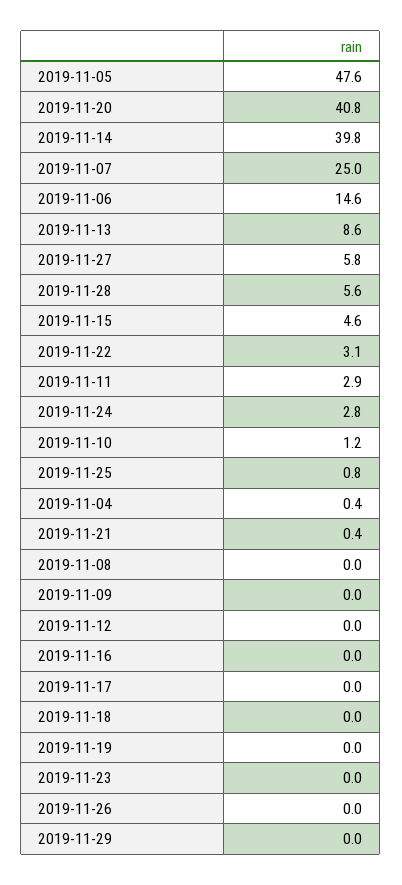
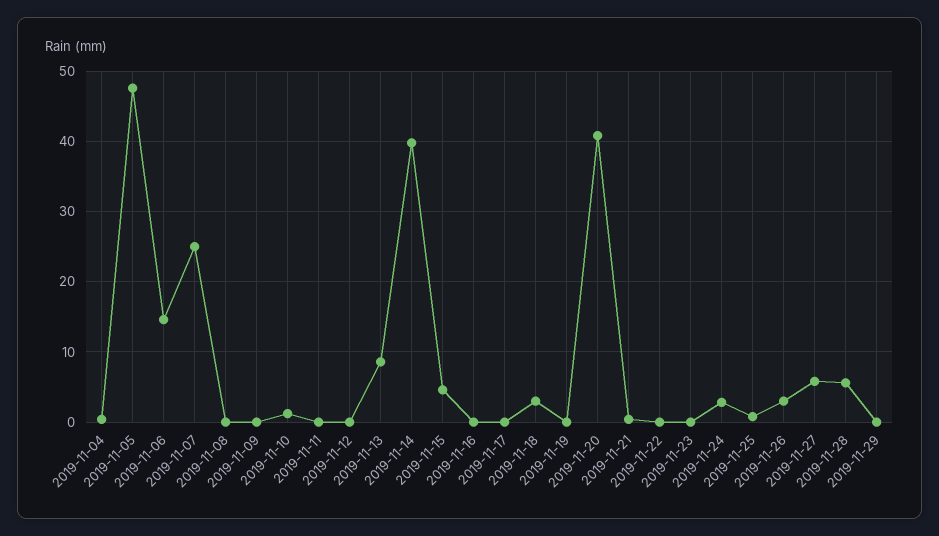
  {
    "2019-11-05": 47.6,
    "2019-11-20": 40.8,
    "2019-11-14": 39.8,
    "2019-11-07": 25,
    "2019-11-06": 14.6,
    "2019-11-13": 8.6,
    "2019-11-27": 5.8,
    "2019-11-28": 5.6,
    "2019-11-15": 4.6,
-   "2019-11-22": 3.1,
+   "2019-11-22": 0,
-   "2019-11-11": 2.9,
+   "2019-11-11": 0,
    "2019-11-24": 2.8,
    "2019-11-10": 1.2,
    "2019-11-25": 0.8,
    "2019-11-04": 0.4,
    "2019-11-21": 0.4,
    "2019-11-08": 0,
    "2019-11-09": 0,
    "2019-11-12": 0,
    "2019-11-16": 0,
    "2019-11-17": 0,
-   "2019-11-18": 0,
+   "2019-11-18": 3,
    "2019-11-19": 0,
    "2019-11-23": 0,
-   "2019-11-26": 0,
+   "2019-11-26": 3,
    "2019-11-29": 0
  }

